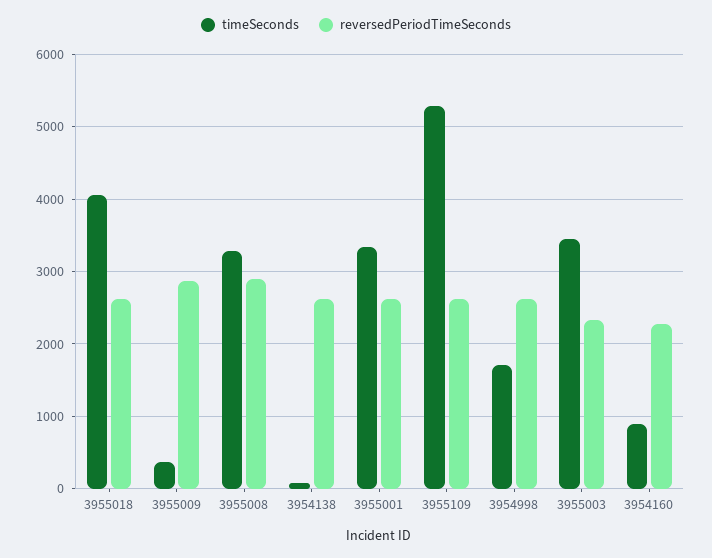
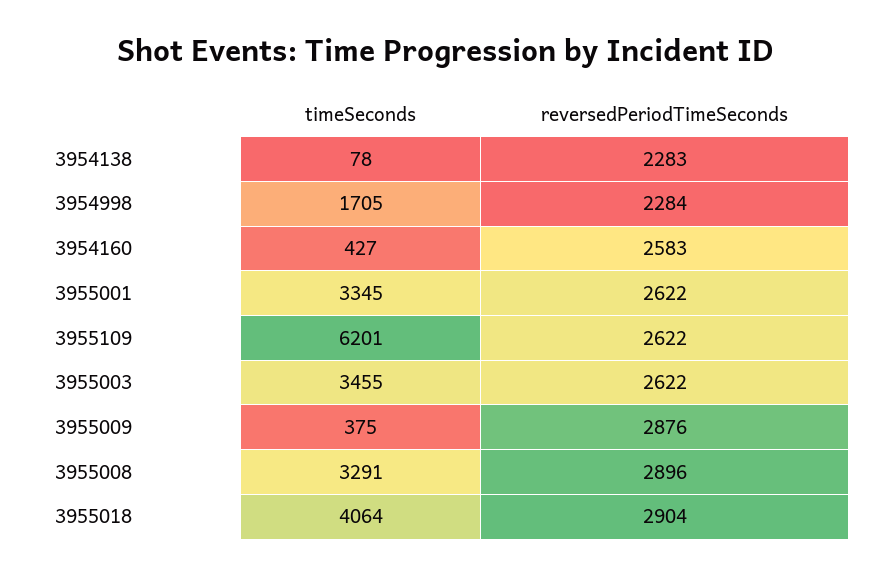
  {
    "timeSeconds": {
      "3955018": 4064,
      "3955009": 375,
      "3955008": 3291,
      "3954138": 78,
      "3955001": 3345,
-     "3955109": 5300,
+     "3955109": 6201,
      "3954998": 1705,
      "3955003": 3455,
-     "3954160": 900
+     "3954160": 427
    },
    "reversedPeriodTimeSeconds": {
-     "3955018": 2600,
+     "3955018": 2904,
      "3955009": 2876,
      "3955008": 2896,
-     "3954138": 2600,
+     "3954138": 2283,
      "3955001": 2622,
      "3955109": 2622,
-     "3954998": 2600,
+     "3954998": 2284,
-     "3955003": 2300,
+     "3955003": 2622,
-     "3954160": 2300
+     "3954160": 2583
    }
  }

